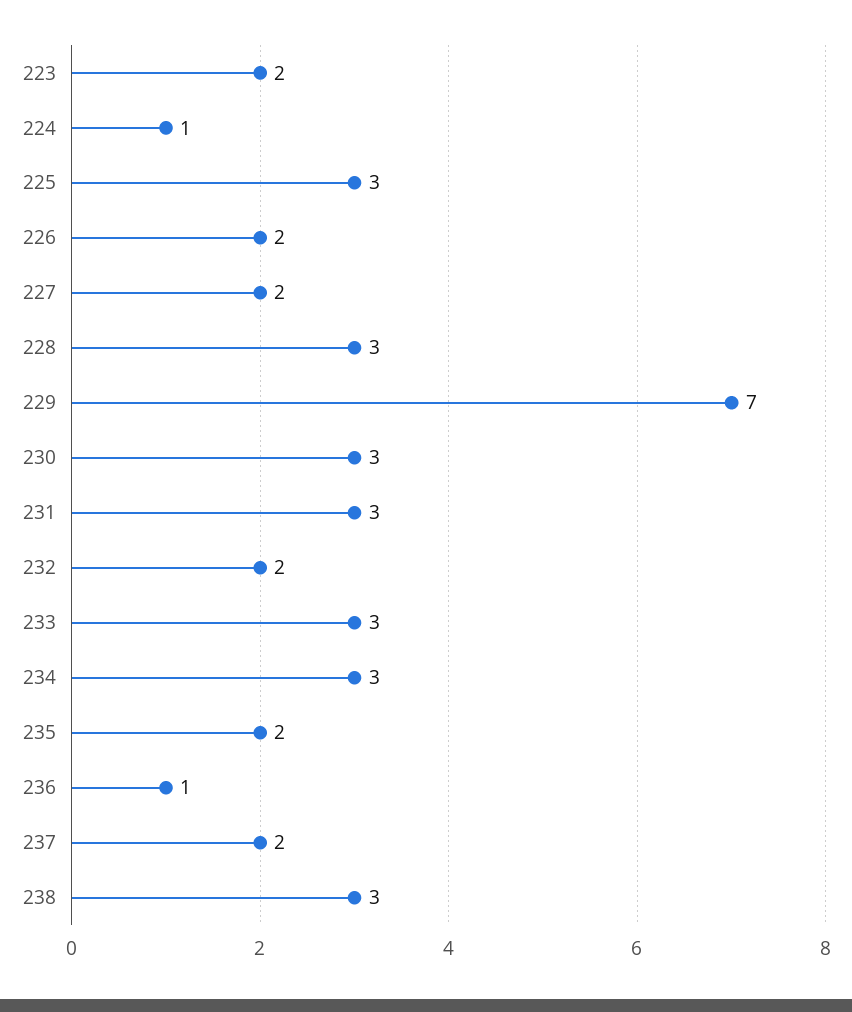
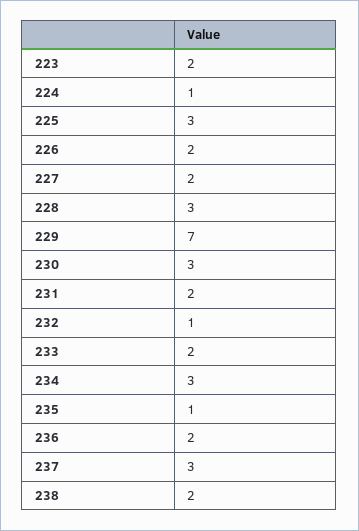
  {
    "223": 2,
    "224": 1,
    "225": 3,
    "226": 2,
    "227": 2,
    "228": 3,
    "229": 7,
    "230": 3,
-   "231": 3,
+   "231": 2,
-   "232": 2,
+   "232": 1,
-   "233": 3,
+   "233": 2,
    "234": 3,
-   "235": 2,
+   "235": 1,
-   "236": 1,
+   "236": 2,
-   "237": 2,
+   "237": 3,
-   "238": 3
+   "238": 2
  }

